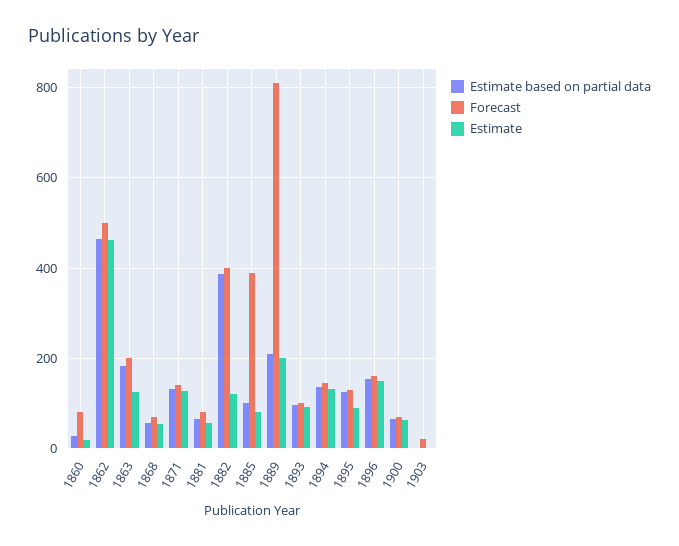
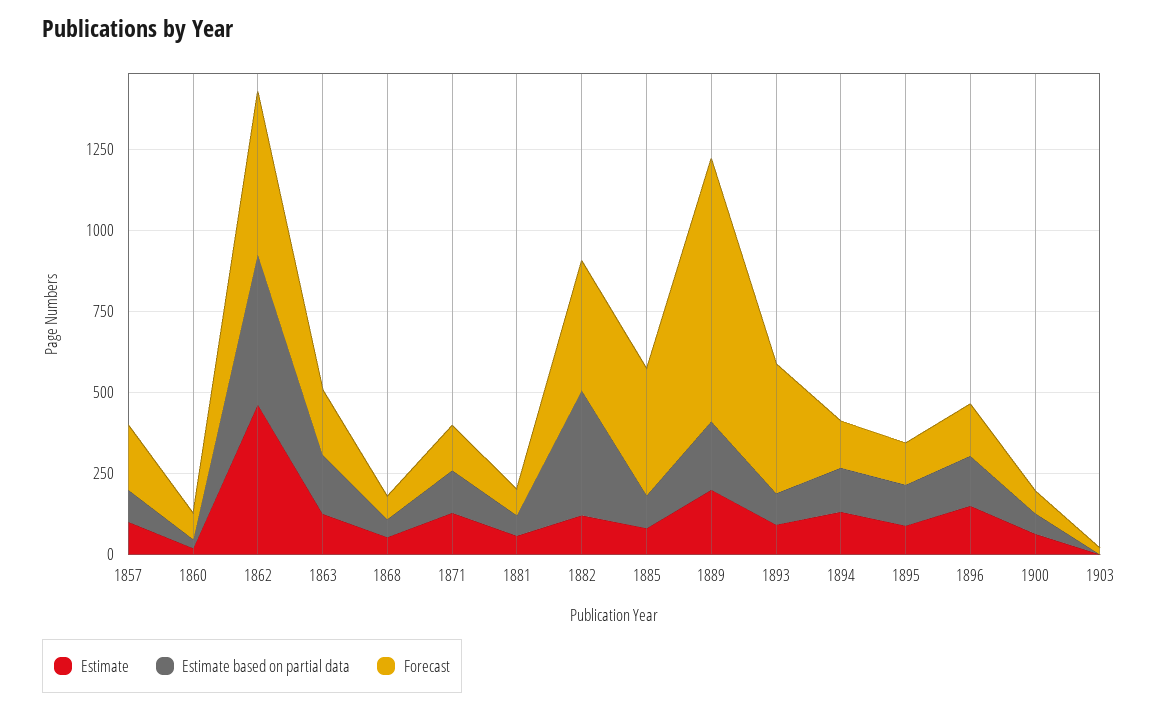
  {
    "Estimate based on partial data": {
      "1860": 20,
      "1862": 460,
      "1863": 180,
      "1868": 60,
      "1871": 140,
      "1881": 60,
      "1882": 380,
      "1885": 100,
      "1889": 220,
      "1893": 100,
      "1894": 140,
      "1895": 120,
      "1896": 160,
      "1900": 60,
-     "1903": 0
+     "1903": 0,
+     "1857": 100
    },
    "Forecast": {
      "1860": 80,
      "1862": 500,
      "1863": 200,
      "1868": 80,
      "1871": 140,
      "1881": 80,
      "1882": 400,
      "1885": 400,
      "1889": 820,
-     "1893": 100,
+     "1893": 400,
      "1894": 140,
      "1895": 140,
      "1896": 160,
      "1900": 80,
-     "1903": 20
+     "1903": 20,
+     "1857": 200
    },
    "Estimate": {
      "1860": 20,
      "1862": 460,
      "1863": 120,
      "1868": 60,
      "1871": 120,
      "1881": 60,
      "1882": 120,
      "1885": 80,
      "1889": 200,
      "1893": 100,
      "1894": 140,
      "1895": 80,
      "1896": 160,
      "1900": 60,
-     "1903": 0
+     "1903": 0,
+     "1857": 100
    }
  }

